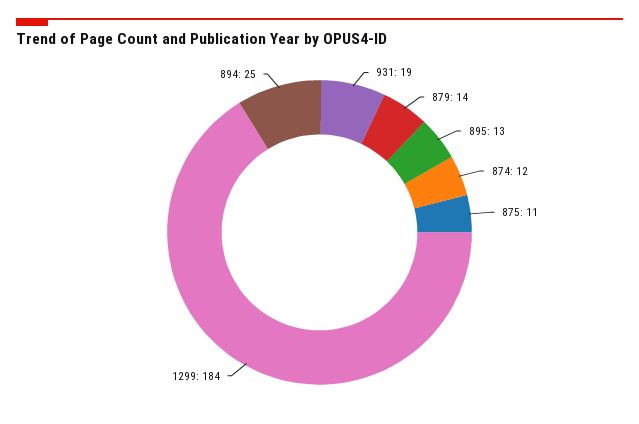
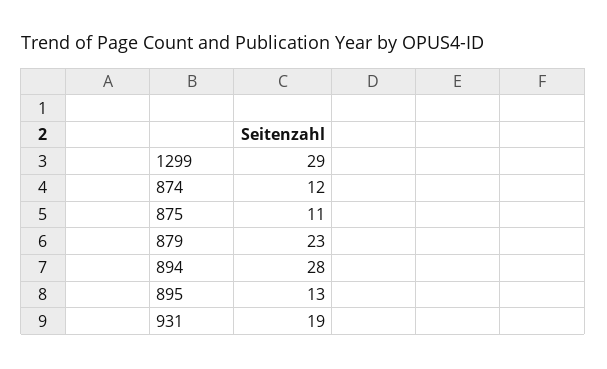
  {
    "931": 19,
-   "879": 14,
+   "879": 23,
    "895": 13,
    "874": 12,
    "875": 11,
-   "1299": 184,
+   "1299": 29,
-   "894": 25
+   "894": 28
  }

